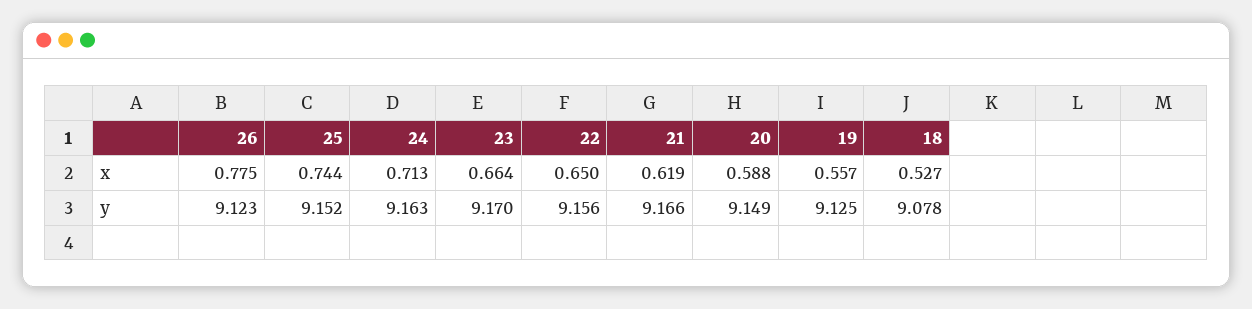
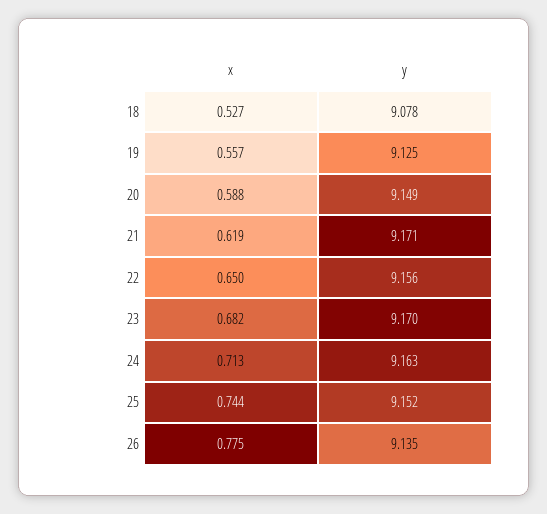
  {
    "26": {
      "x": 0.775,
-     "y": 9.123
+     "y": 9.135
    },
    "25": {
      "x": 0.744,
      "y": 9.152
    },
    "24": {
      "x": 0.713,
      "y": 9.163
    },
    "23": {
-     "x": 0.664,
+     "x": 0.682,
      "y": 9.17
    },
    "22": {
      "x": 0.65,
      "y": 9.156
    },
    "21": {
      "x": 0.619,
-     "y": 9.166
+     "y": 9.171
    },
    "20": {
      "x": 0.588,
      "y": 9.149
    },
    "19": {
      "x": 0.557,
      "y": 9.125
    },
    "18": {
      "x": 0.527,
      "y": 9.078
    }
  }

